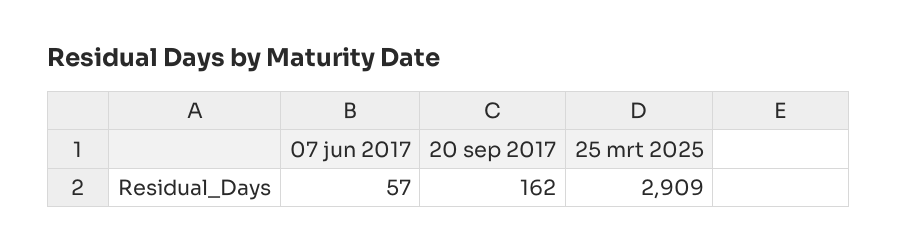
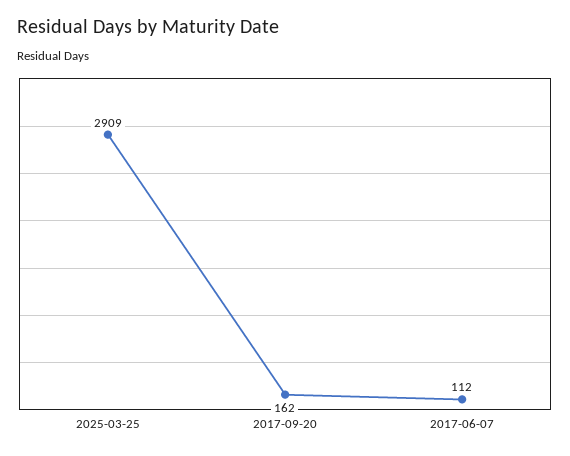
  {
-   "07 jun 2017": 57,
+   "07 jun 2017": 112,
    "20 sep 2017": 162,
    "25 mrt 2025": 2909
  }

